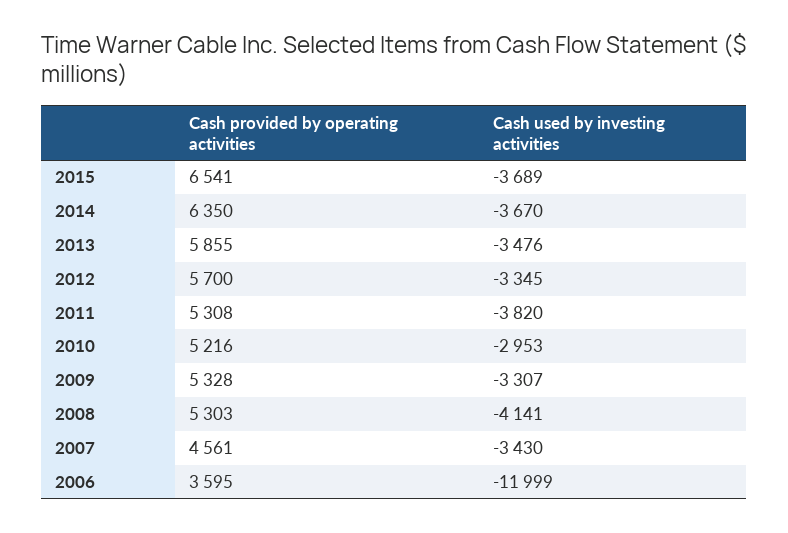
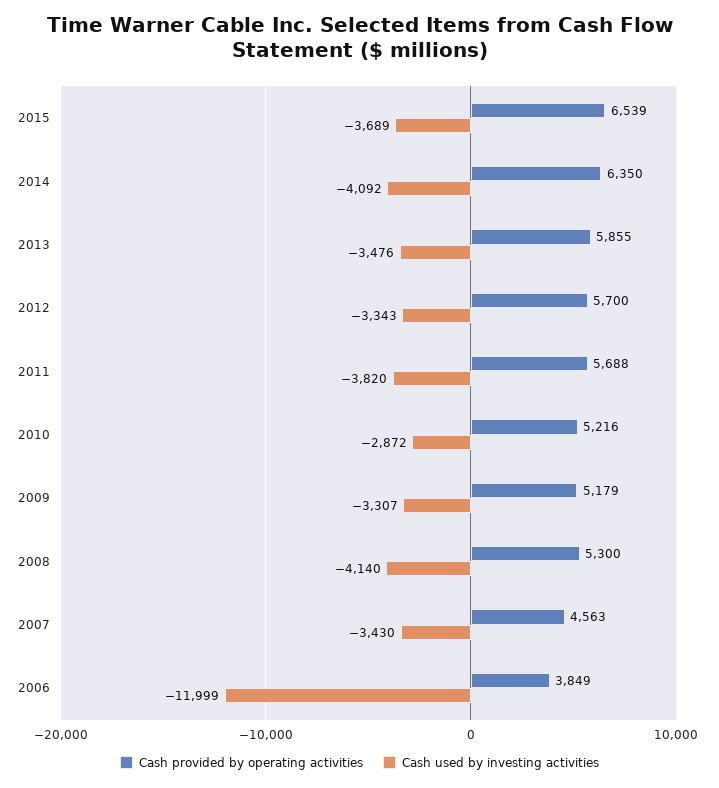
  {
    "Cash provided by operating activities": {
-     "2015": 6541,
+     "2015": 6539,
      "2014": 6350,
      "2013": 5855,
      "2012": 5700,
-     "2011": 5308,
+     "2011": 5688,
      "2010": 5216,
-     "2009": 5328,
+     "2009": 5179,
-     "2008": 5303,
+     "2008": 5300,
-     "2007": 4561,
+     "2007": 4563,
-     "2006": 3595
+     "2006": 3849
    },
    "Cash used by investing activities": {
      "2015": -3689,
-     "2014": -3670,
+     "2014": -4092,
      "2013": -3476,
-     "2012": -3345,
+     "2012": -3343,
      "2011": -3820,
-     "2010": -2953,
+     "2010": -2872,
      "2009": -3307,
-     "2008": -4141,
+     "2008": -4140,
      "2007": -3430,
      "2006": -11999
    }
  }

